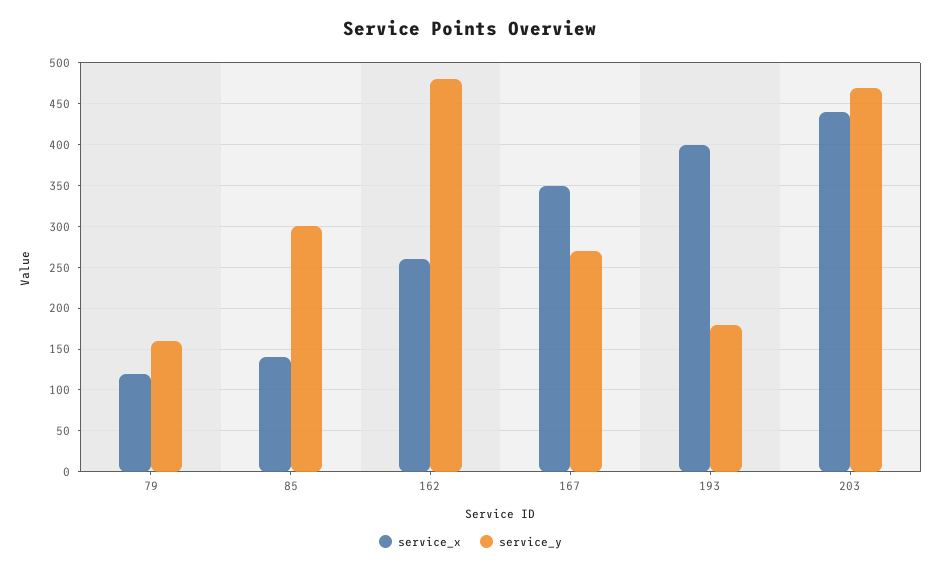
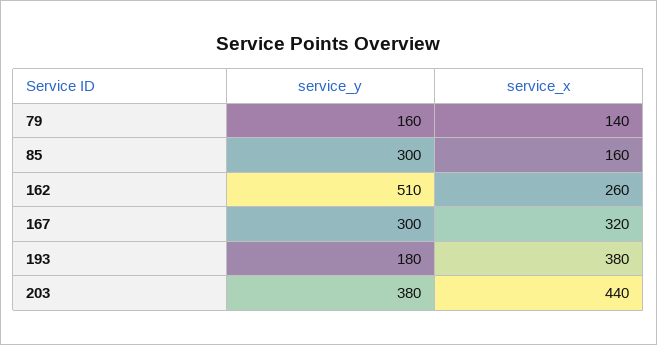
  {
    "service_x": {
-     "79": 120,
+     "79": 140,
-     "85": 140,
+     "85": 160,
      "162": 260,
-     "167": 350,
+     "167": 320,
-     "193": 400,
+     "193": 380,
      "203": 440
    },
    "service_y": {
      "79": 160,
      "85": 300,
-     "162": 480,
+     "162": 510,
-     "167": 270,
+     "167": 300,
      "193": 180,
-     "203": 470
+     "203": 380
    }
  }

